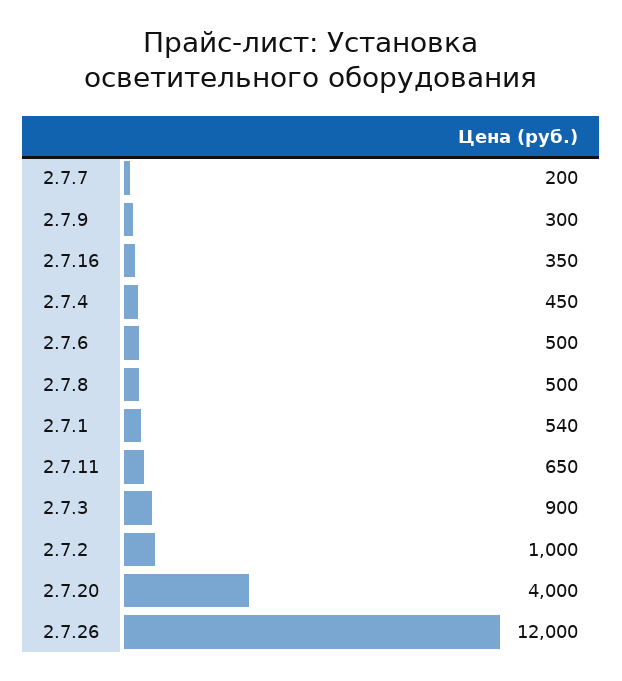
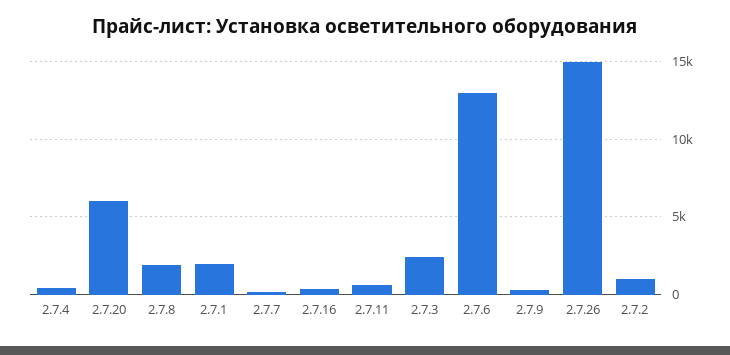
  {
    "2.7.7": 200,
    "2.7.9": 300,
    "2.7.16": 350,
    "2.7.4": 450,
-   "2.7.6": 500,
+   "2.7.6": 13000,
-   "2.7.8": 500,
+   "2.7.8": 2000,
-   "2.7.1": 540,
+   "2.7.1": 2000,
    "2.7.11": 650,
-   "2.7.3": 900,
+   "2.7.3": 2500,
    "2.7.2": 1000,
-   "2.7.20": 4000,
+   "2.7.20": 6000,
-   "2.7.26": 12000
+   "2.7.26": 15000
  }

